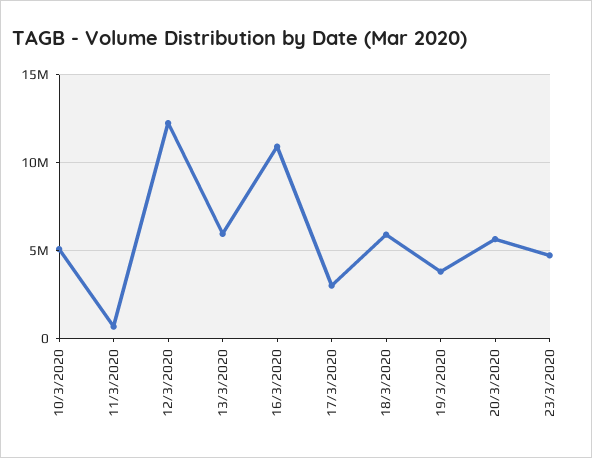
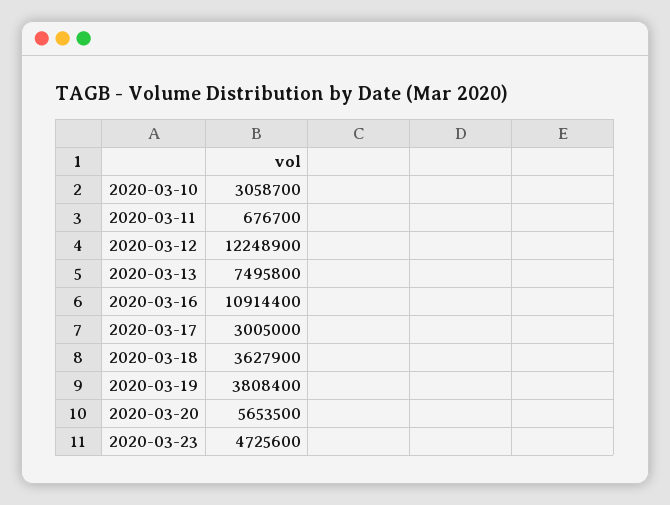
  {
-   "10/3/2020": 5000000,
+   "10/3/2020": 3058700,
    "11/3/2020": 676700,
    "12/3/2020": 12248900,
-   "13/3/2020": 6000000,
+   "13/3/2020": 7495800,
    "16/3/2020": 10914400,
    "17/3/2020": 3005000,
-   "18/3/2020": 6000000,
+   "18/3/2020": 3627900,
    "19/3/2020": 3808400,
    "20/3/2020": 5653500,
    "23/3/2020": 4725600
  }

